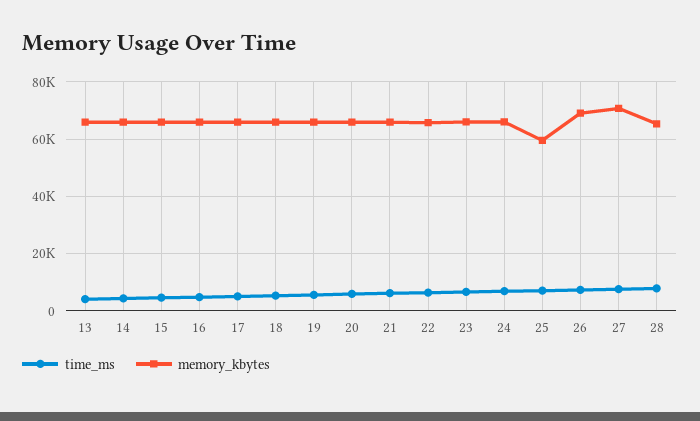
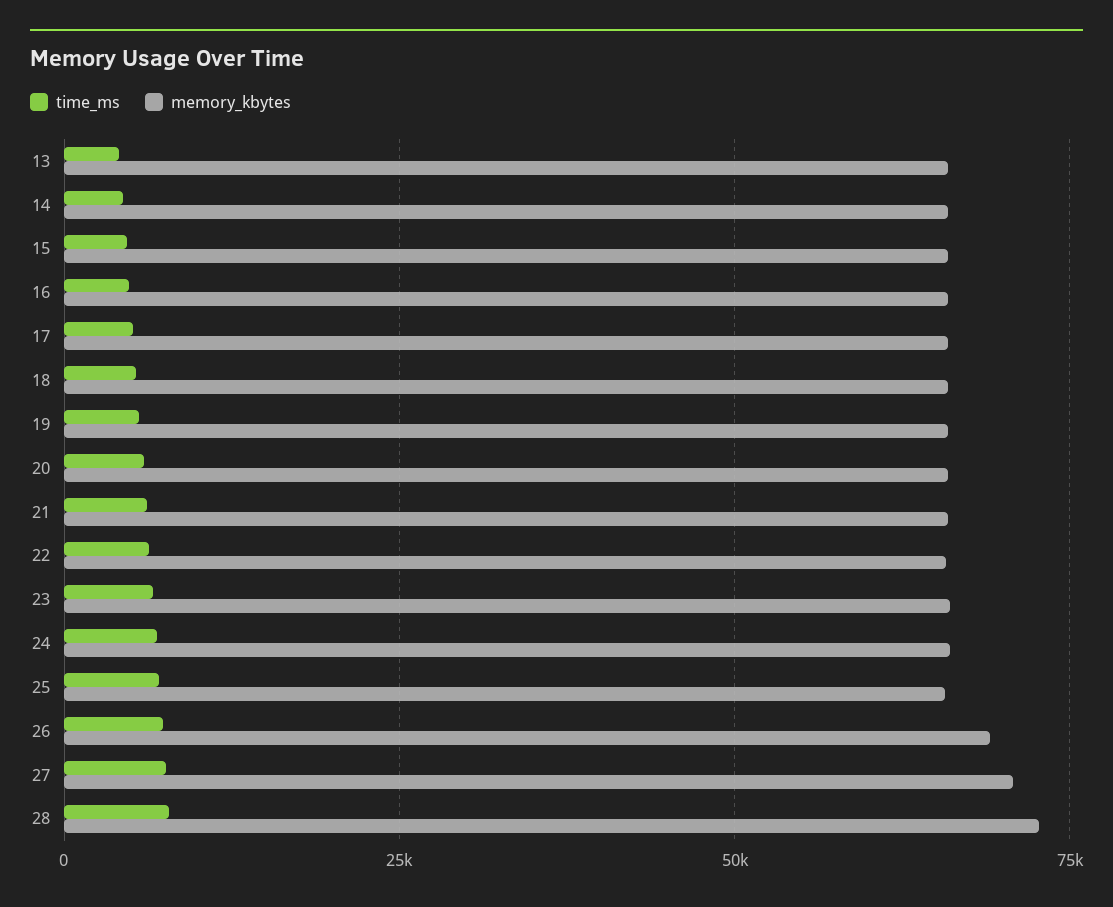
  {
    "time_ms": {
      "13": 5000,
      "14": 5000,
      "15": 5000,
      "16": 5000,
      "17": 5000,
      "18": 5000,
      "19": 5000,
      "20": 5000,
      "21": 5000,
      "22": 7500,
      "23": 7500,
      "24": 7500,
      "25": 7500,
      "26": 7500,
      "27": 7500,
      "28": 7500
    },
    "memory_kbytes": {
      "13": 65000,
      "14": 65000,
      "15": 65000,
      "16": 65000,
      "17": 65000,
      "18": 65000,
      "19": 65000,
      "20": 65000,
      "21": 65000,
      "22": 65000,
      "23": 65000,
      "24": 65000,
-     "25": 60000,
+     "25": 65000,
      "26": 70000,
      "27": 70000,
-     "28": 65000
+     "28": 72500
    }
  }

